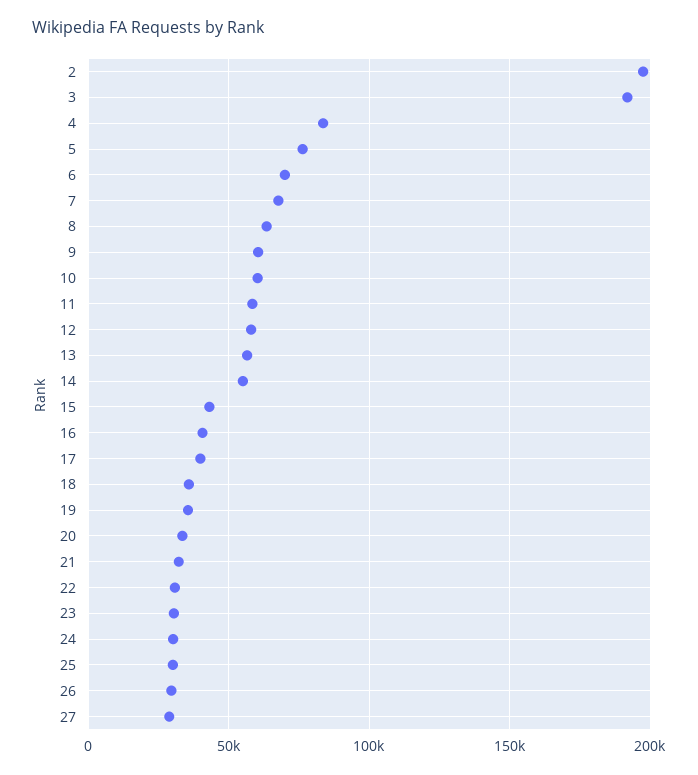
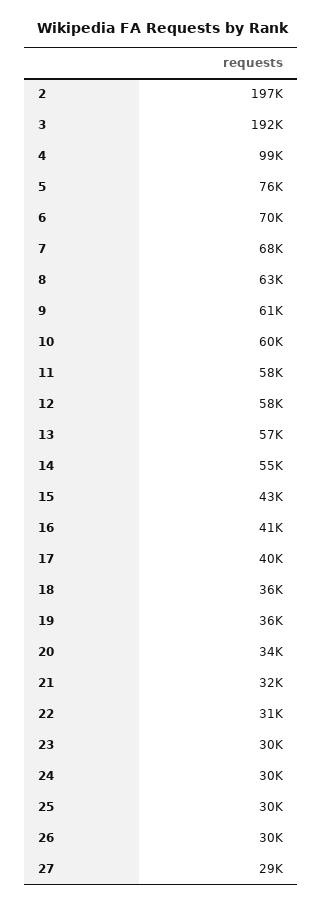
  {
    "2": 197000,
    "3": 192000,
-   "4": 85000,
+   "4": 99000,
    "5": 76000,
    "6": 70000,
    "7": 68000,
    "8": 63000,
    "9": 61000,
    "10": 60000,
    "11": 58000,
    "12": 58000,
    "13": 57000,
    "14": 55000,
    "15": 43000,
    "16": 41000,
    "17": 40000,
    "18": 36000,
    "19": 36000,
    "20": 34000,
    "21": 32000,
    "22": 31000,
    "23": 30000,
    "24": 30000,
    "25": 30000,
    "26": 30000,
    "27": 29000
  }

